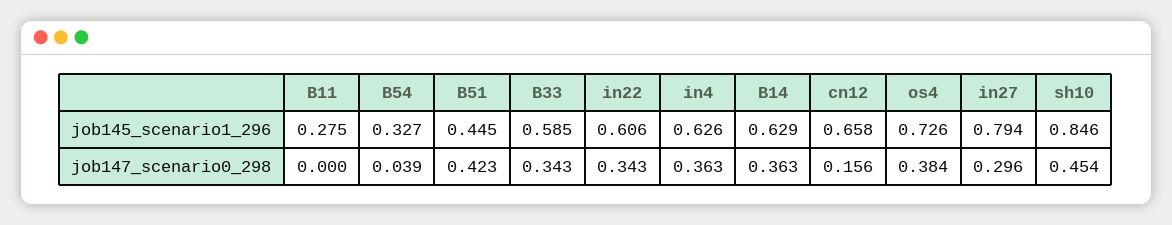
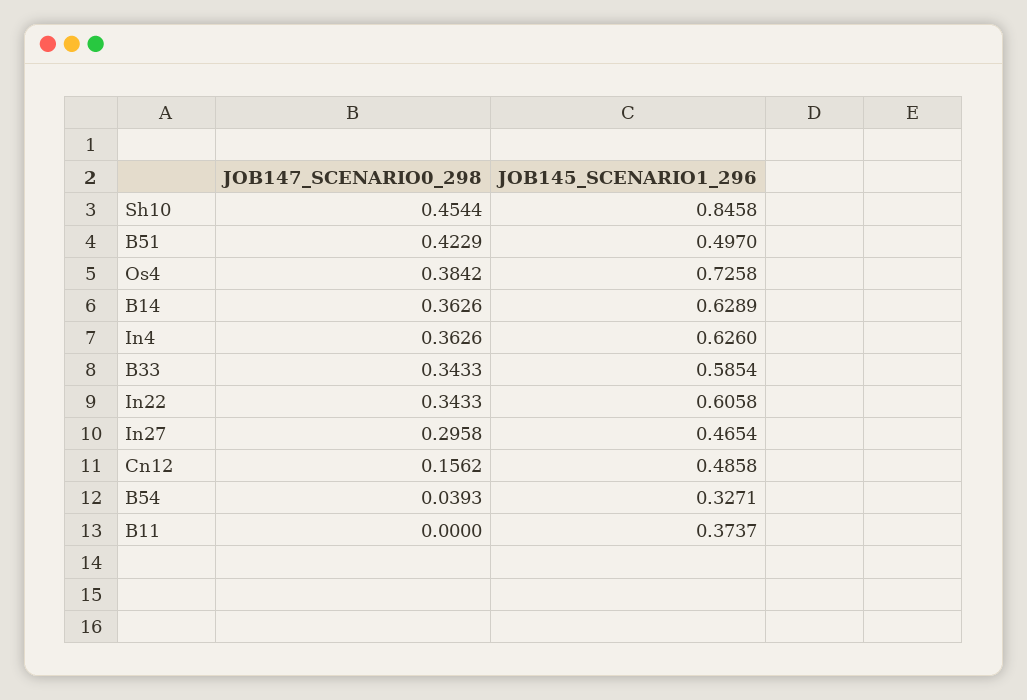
  {
    "B11": {
-     "job145_scenario1_296": 0.275,
+     "job145_scenario1_296": 0.3737,
      "job147_scenario0_298": 0
    },
    "B54": {
      "job145_scenario1_296": 0.3271,
      "job147_scenario0_298": 0.0393
    },
    "B51": {
-     "job145_scenario1_296": 0.445,
+     "job145_scenario1_296": 0.497,
      "job147_scenario0_298": 0.4229
    },
    "B33": {
      "job145_scenario1_296": 0.5854,
      "job147_scenario0_298": 0.3433
    },
    "in22": {
      "job145_scenario1_296": 0.6058,
      "job147_scenario0_298": 0.3433
    },
    "in4": {
      "job145_scenario1_296": 0.626,
      "job147_scenario0_298": 0.3626
    },
    "B14": {
      "job145_scenario1_296": 0.6289,
      "job147_scenario0_298": 0.3626
    },
    "cn12": {
-     "job145_scenario1_296": 0.658,
+     "job145_scenario1_296": 0.4858,
      "job147_scenario0_298": 0.1562
    },
    "os4": {
      "job145_scenario1_296": 0.7258,
      "job147_scenario0_298": 0.3842
    },
    "in27": {
-     "job145_scenario1_296": 0.794,
+     "job145_scenario1_296": 0.4654,
      "job147_scenario0_298": 0.2958
    },
    "sh10": {
      "job145_scenario1_296": 0.8458,
      "job147_scenario0_298": 0.4544
    }
  }

